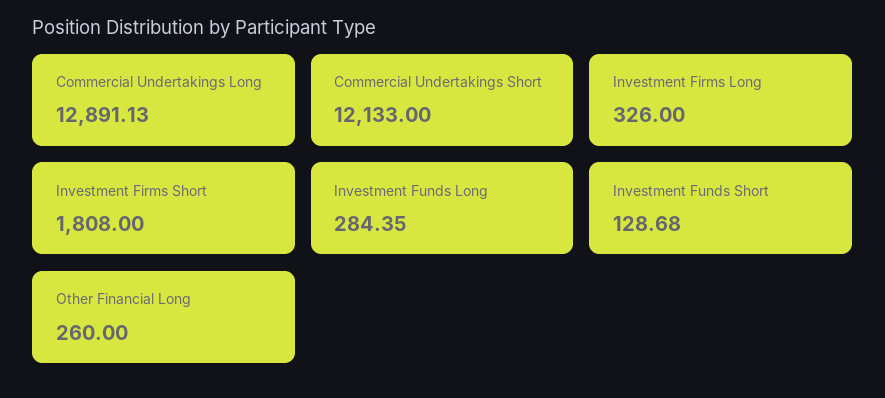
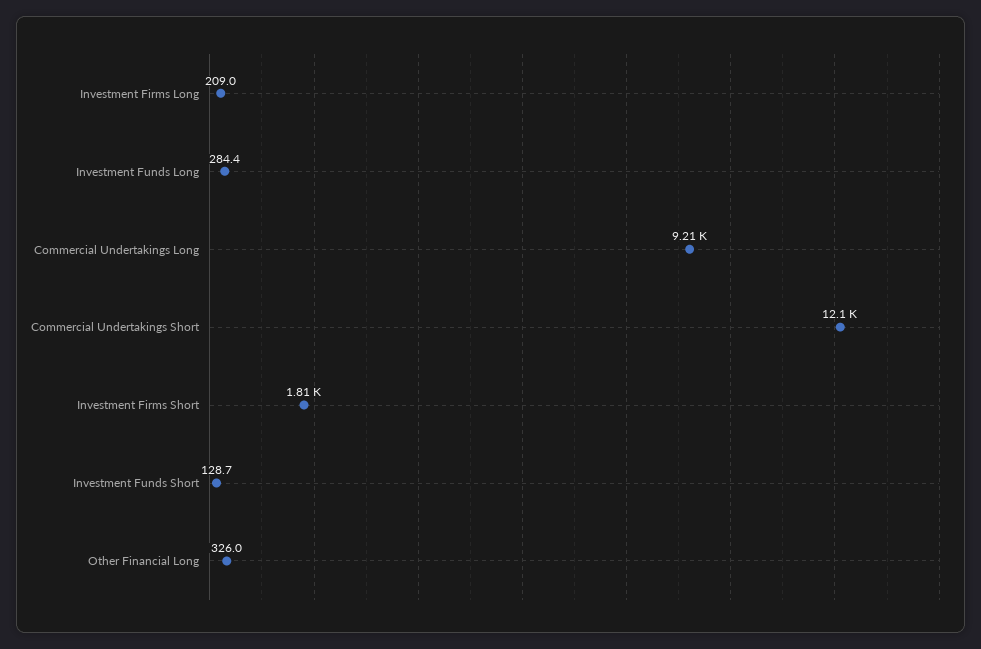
  {
-   "Commercial Undertakings Long": 12891.13,
+   "Commercial Undertakings Long": 9210,
    "Commercial Undertakings Short": 12133,
-   "Investment Firms Long": 326,
+   "Investment Firms Long": 209,
    "Investment Firms Short": 1808,
    "Investment Funds Long": 284.35,
    "Investment Funds Short": 128.68,
-   "Other Financial Long": 260
+   "Other Financial Long": 326
  }

